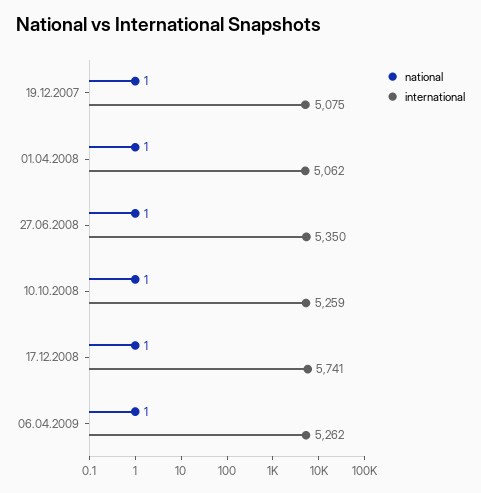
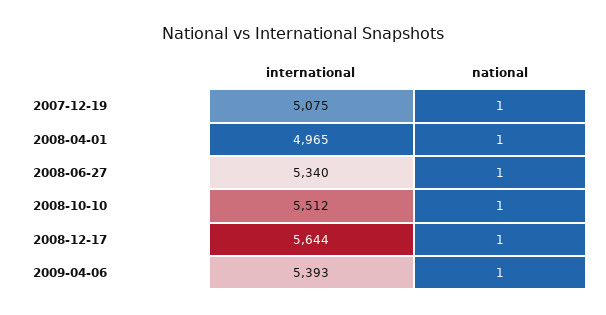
  {
    "national": {
      "19.12.2007": 1,
      "01.04.2008": 1,
      "27.06.2008": 1,
      "10.10.2008": 1,
      "17.12.2008": 1,
      "06.04.2009": 1
    },
    "international": {
      "19.12.2007": 5075,
-     "01.04.2008": 5062,
+     "01.04.2008": 4965,
-     "27.06.2008": 5350,
+     "27.06.2008": 5340,
-     "10.10.2008": 5259,
+     "10.10.2008": 5512,
-     "17.12.2008": 5741,
+     "17.12.2008": 5644,
-     "06.04.2009": 5262
+     "06.04.2009": 5393
    }
  }

